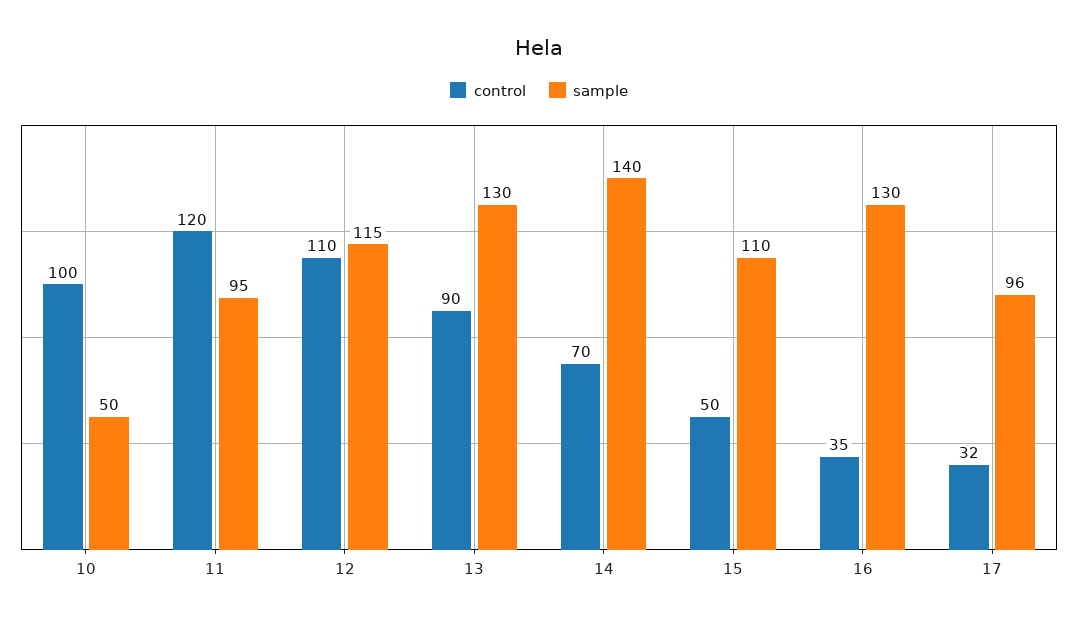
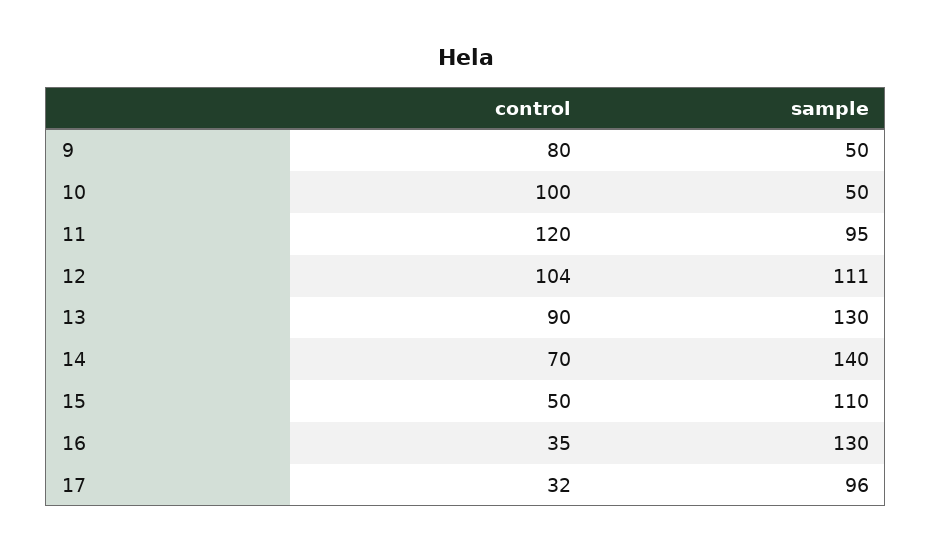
  {
    "control": {
      "10": 100,
      "11": 120,
-     "12": 110,
+     "12": 104,
      "13": 90,
      "14": 70,
      "15": 50,
      "16": 35,
-     "17": 32
+     "17": 32,
+     "9": 80
    },
    "sample": {
      "10": 50,
      "11": 95,
-     "12": 115,
+     "12": 111,
      "13": 130,
      "14": 140,
      "15": 110,
      "16": 130,
-     "17": 96
+     "17": 96,
+     "9": 50
    }
  }

